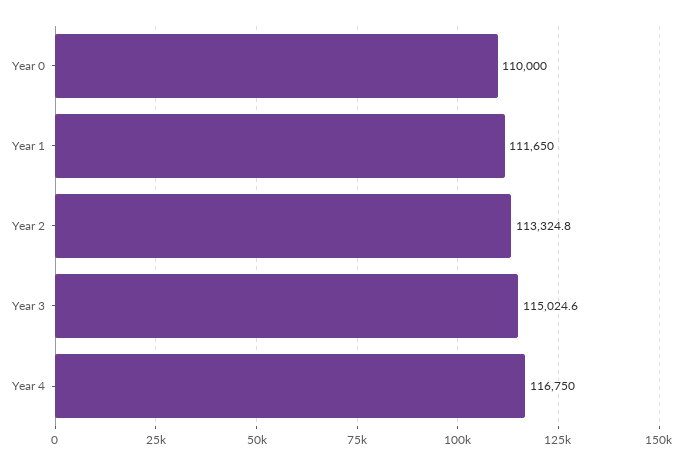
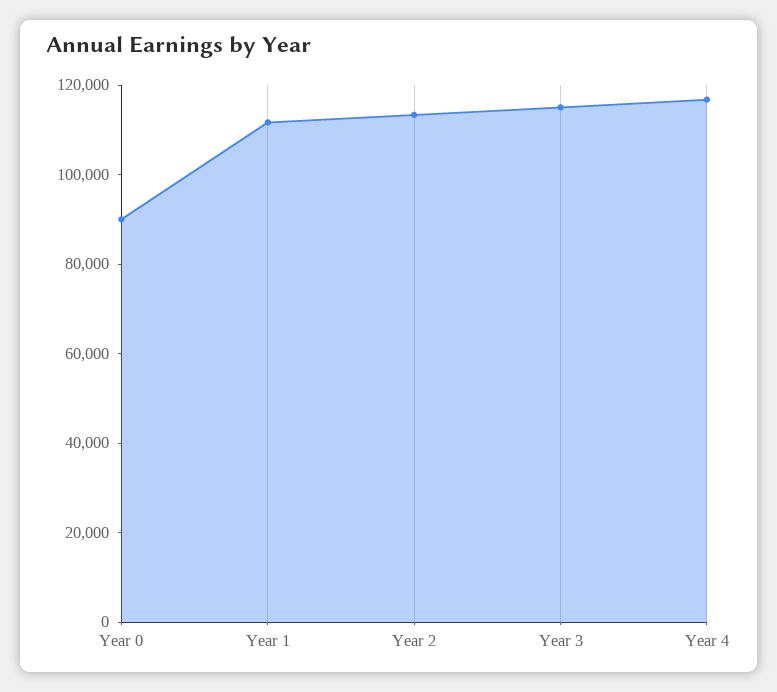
  {
-   "Year 0": 110000,
+   "Year 0": 90000,
    "Year 1": 111650,
    "Year 2": 113324.8,
    "Year 3": 115024.6,
    "Year 4": 116750
  }

